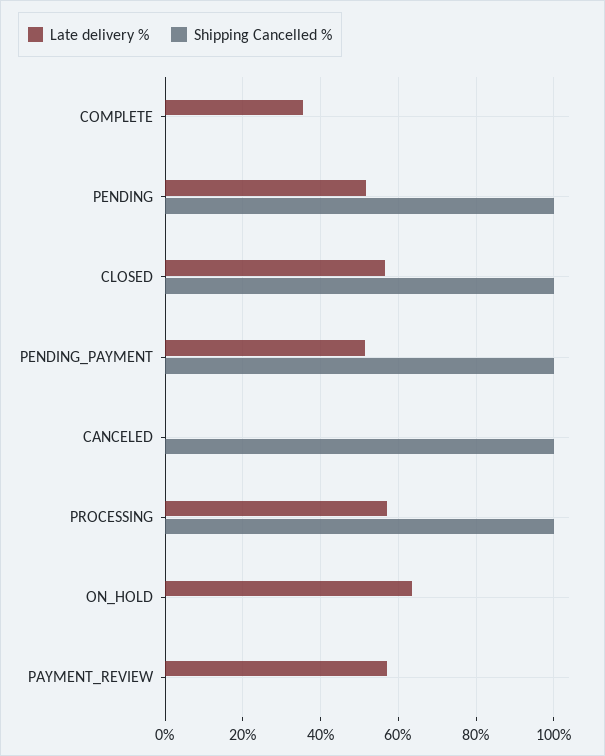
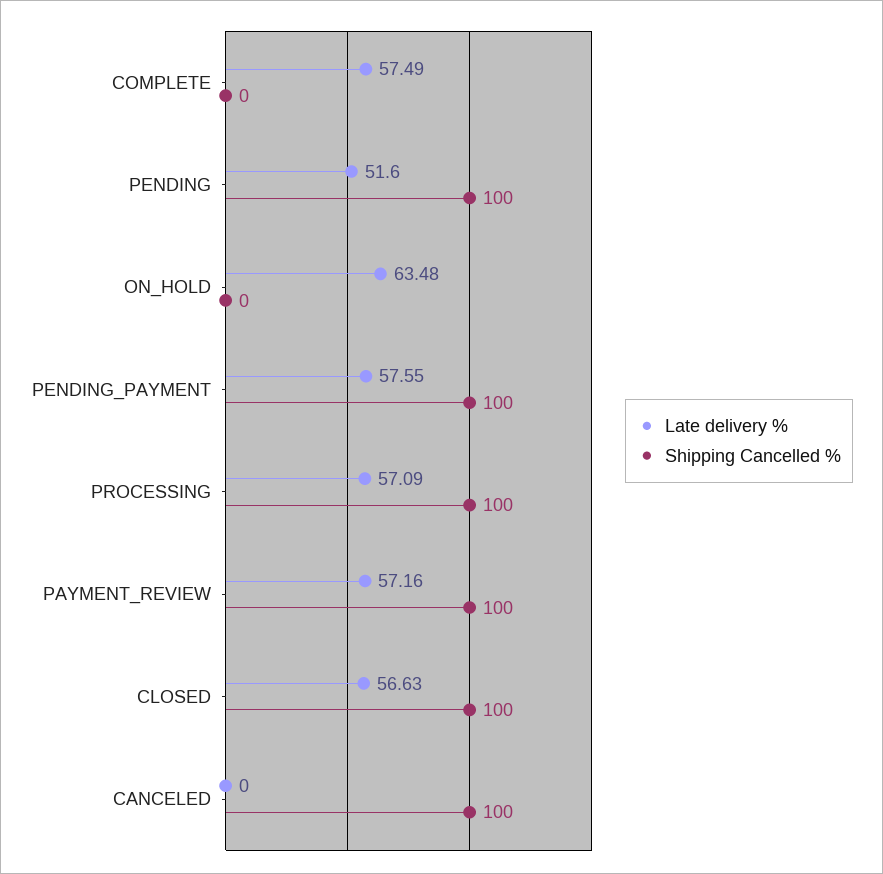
  {
    "Late delivery %": {
-     "COMPLETE": 36,
+     "COMPLETE": 57.49,
      "PENDING": 51.6,
      "CLOSED": 56.63,
-     "PENDING_PAYMENT": 52,
+     "PENDING_PAYMENT": 57.55,
      "CANCELED": 0,
      "PROCESSING": 57.09,
      "ON_HOLD": 63.48,
      "PAYMENT_REVIEW": 57.16
    },
    "Shipping Cancelled %": {
      "COMPLETE": 0,
      "PENDING": 100,
      "CLOSED": 100,
      "PENDING_PAYMENT": 100,
      "CANCELED": 100,
      "PROCESSING": 100,
      "ON_HOLD": 0,
-     "PAYMENT_REVIEW": 0
+     "PAYMENT_REVIEW": 100
    }
  }

